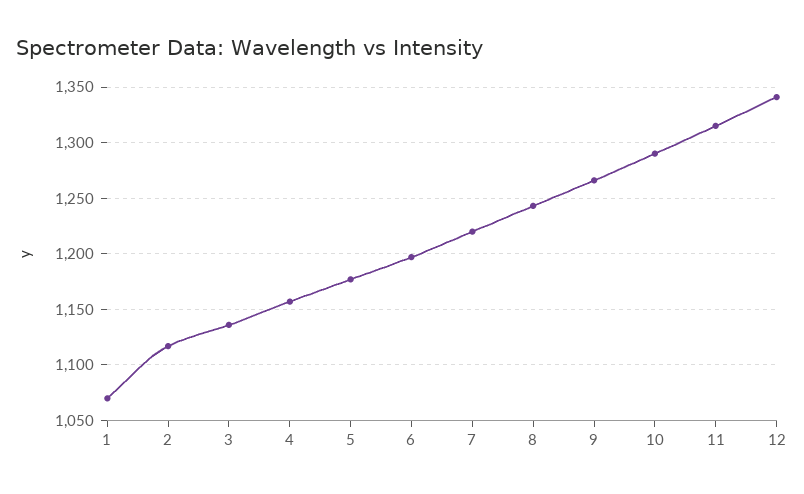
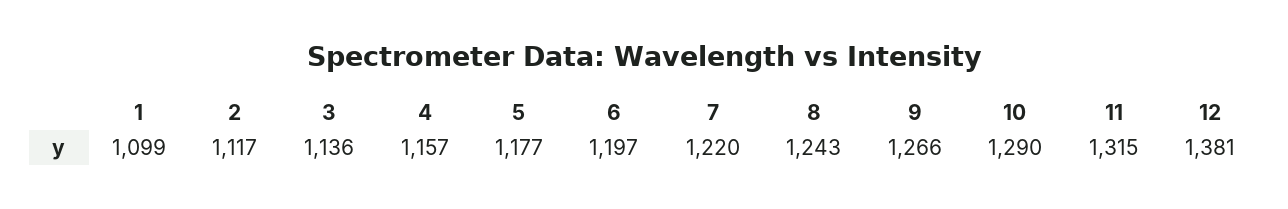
  {
-   "1": 1070,
+   "1": 1099,
    "2": 1117,
    "3": 1136,
    "4": 1157,
    "5": 1177,
    "6": 1197,
    "7": 1220,
    "8": 1243,
    "9": 1266,
    "10": 1290,
    "11": 1315,
-   "12": 1340
+   "12": 1381
  }

